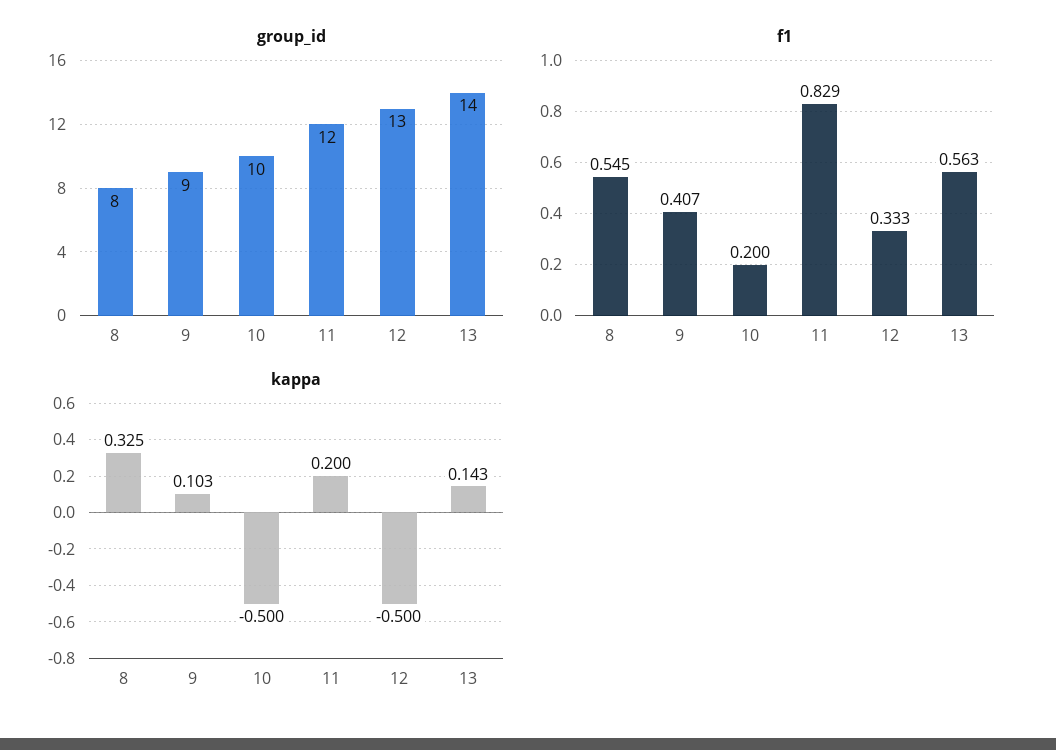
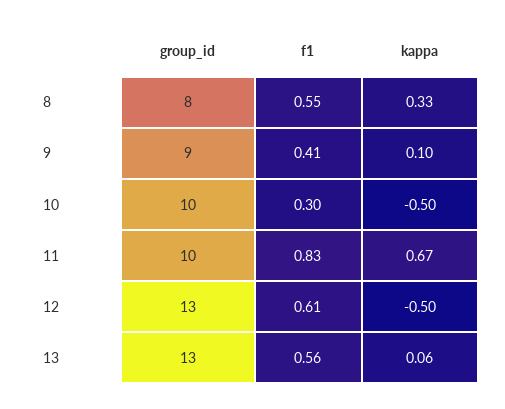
  {
    "group_id": {
      "8": 8,
      "9": 9,
      "10": 10,
-     "11": 12,
+     "11": 10,
      "12": 13,
-     "13": 14
+     "13": 13
    },
    "f1": {
      "8": 0.545,
      "9": 0.407,
-     "10": 0.2,
+     "10": 0.3,
      "11": 0.829,
-     "12": 0.333,
+     "12": 0.61,
      "13": 0.563
    },
    "kappa": {
      "8": 0.325,
      "9": 0.103,
      "10": -0.5,
-     "11": 0.2,
+     "11": 0.67,
      "12": -0.5,
-     "13": 0.143
+     "13": 0.06
    }
  }

